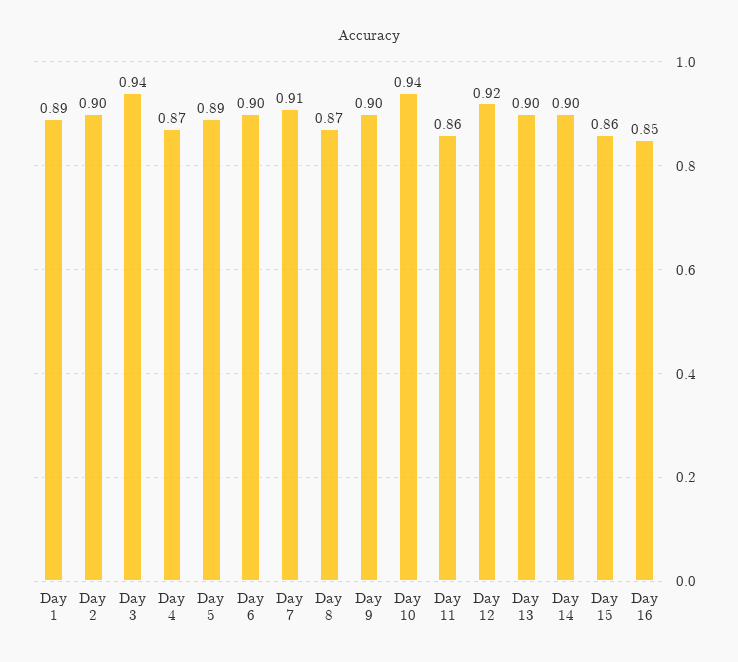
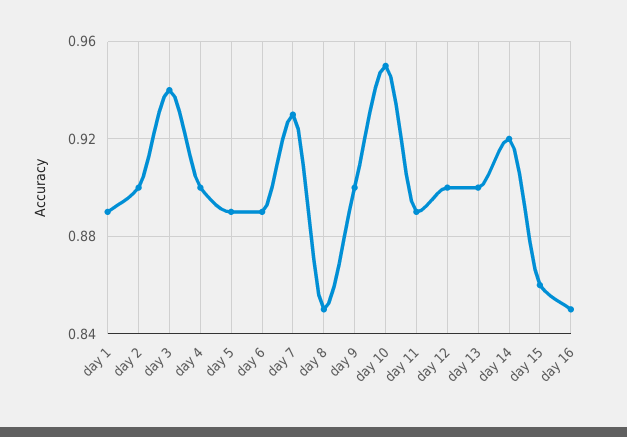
  {
    "Day 1": 0.89,
    "Day 2": 0.9,
    "Day 3": 0.94,
-   "Day 4": 0.87,
+   "Day 4": 0.9,
    "Day 5": 0.89,
-   "Day 6": 0.9,
+   "Day 6": 0.89,
-   "Day 7": 0.91,
+   "Day 7": 0.93,
-   "Day 8": 0.87,
+   "Day 8": 0.85,
    "Day 9": 0.9,
-   "Day 10": 0.94,
+   "Day 10": 0.95,
-   "Day 11": 0.86,
+   "Day 11": 0.89,
-   "Day 12": 0.92,
+   "Day 12": 0.9,
    "Day 13": 0.9,
-   "Day 14": 0.9,
+   "Day 14": 0.92,
    "Day 15": 0.86,
    "Day 16": 0.85
  }

